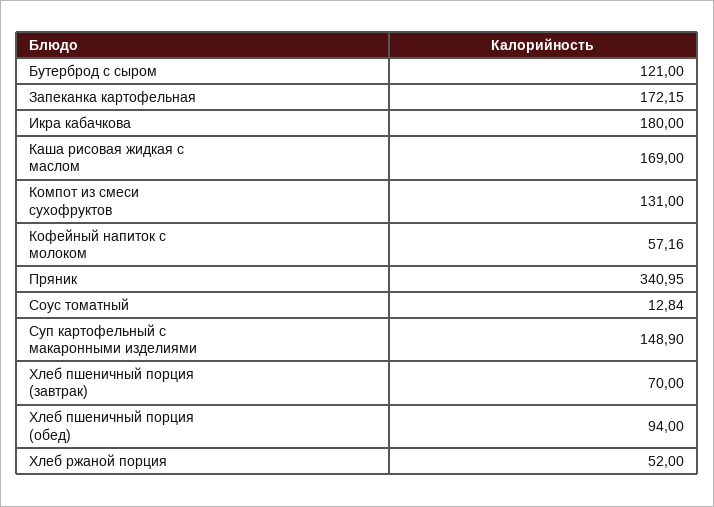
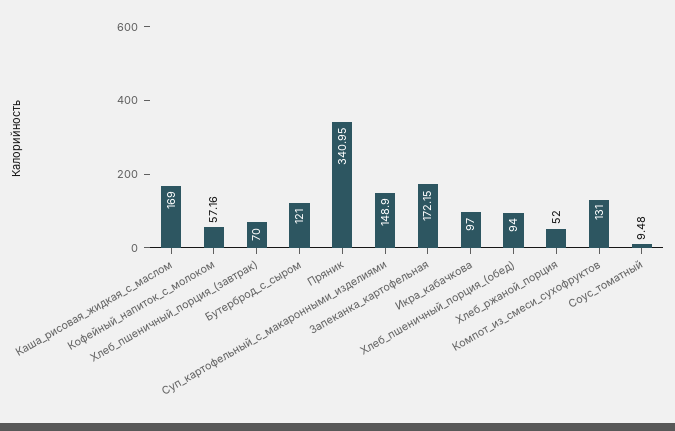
  {
    "Бутерброд с сыром": 121,
    "Запеканка картофельная": 172.15,
-   "Икра кабачкова": 180,
+   "Икра кабачкова": 97,
    "Каша рисовая жидкая с маслом": 169,
    "Компот из смеси сухофруктов": 131,
    "Кофейный напиток с молоком": 57.16,
    "Пряник": 340.95,
-   "Соус томатный": 12.84,
+   "Соус томатный": 9.48,
    "Суп картофельный с макаронными изделиями": 148.9,
    "Хлеб пшеничный порция (завтрак)": 70,
    "Хлеб пшеничный порция (обед)": 94,
    "Хлеб ржаной порция": 52
  }

